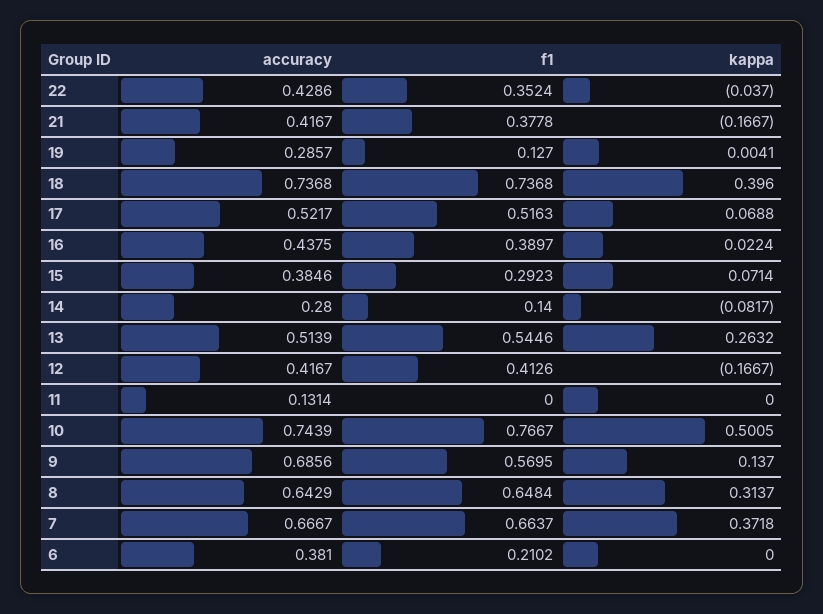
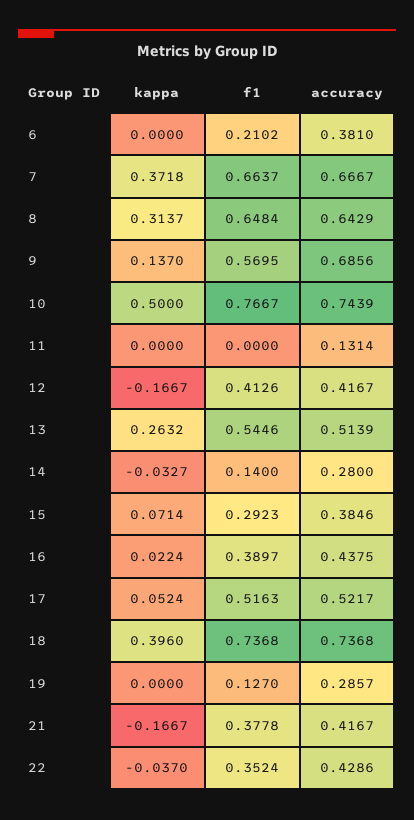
  {
    "accuracy": {
      "22": 0.4286,
      "21": 0.4167,
      "19": 0.2857,
      "18": 0.7368,
      "17": 0.5217,
      "16": 0.4375,
      "15": 0.3846,
      "14": 0.28,
      "13": 0.5139,
      "12": 0.4167,
      "11": 0.1314,
      "10": 0.7439,
      "9": 0.6856,
      "8": 0.6429,
      "7": 0.6667,
      "6": 0.381
    },
    "f1": {
      "22": 0.3524,
      "21": 0.3778,
      "19": 0.127,
      "18": 0.7368,
      "17": 0.5163,
      "16": 0.3897,
      "15": 0.2923,
      "14": 0.14,
      "13": 0.5446,
      "12": 0.4126,
      "11": 0,
      "10": 0.7667,
      "9": 0.5695,
      "8": 0.6484,
      "7": 0.6637,
      "6": 0.2102
    },
    "kappa": {
      "22": -0.037,
      "21": -0.1667,
-     "19": 0.0041,
+     "19": 0,
      "18": 0.396,
-     "17": 0.0688,
+     "17": 0.0524,
      "16": 0.0224,
      "15": 0.0714,
-     "14": -0.0817,
+     "14": -0.0327,
      "13": 0.2632,
      "12": -0.1667,
      "11": 0,
-     "10": 0.5005,
+     "10": 0.5,
      "9": 0.137,
      "8": 0.3137,
      "7": 0.3718,
      "6": 0
    }
  }

